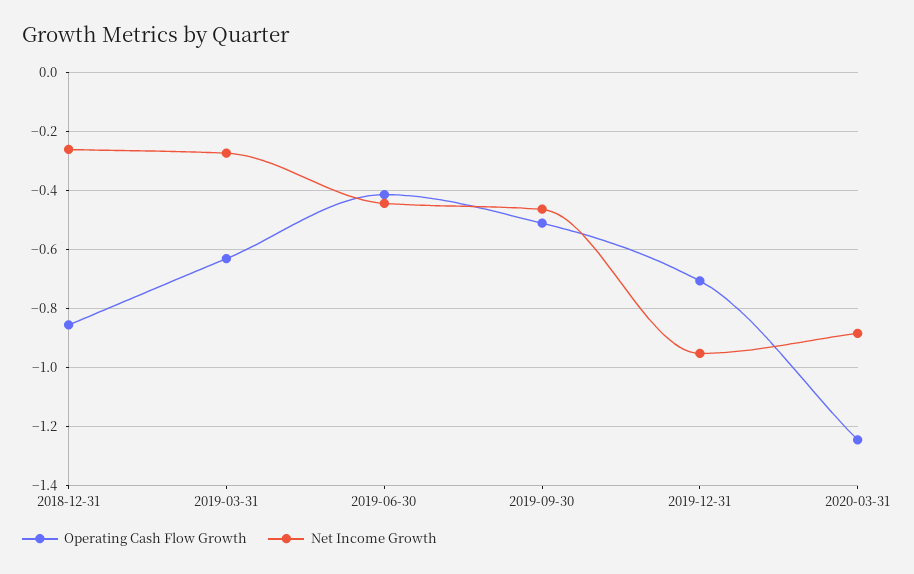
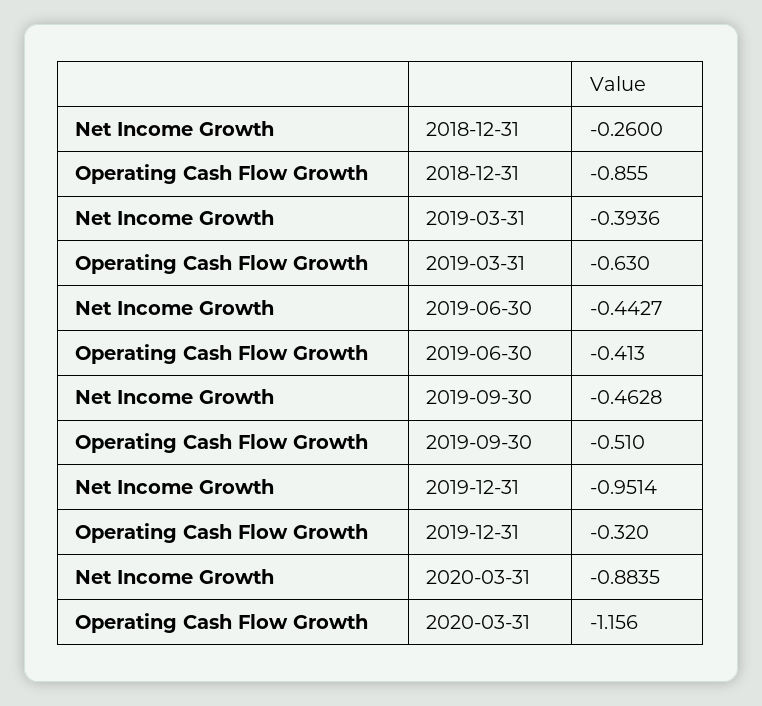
  {
    "Operating Cash Flow Growth": {
      "2018-12-31": -0.855,
      "2019-03-31": -0.63,
      "2019-06-30": -0.413,
      "2019-09-30": -0.51,
-     "2019-12-31": -0.7,
+     "2019-12-31": -0.32,
-     "2020-03-31": -1.25
+     "2020-03-31": -1.156
    },
    "Net Income Growth": {
      "2018-12-31": -0.26,
-     "2019-03-31": -0.275,
+     "2019-03-31": -0.3936,
      "2019-06-30": -0.4427,
      "2019-09-30": -0.4628,
      "2019-12-31": -0.9514,
      "2020-03-31": -0.8835
    }
  }

